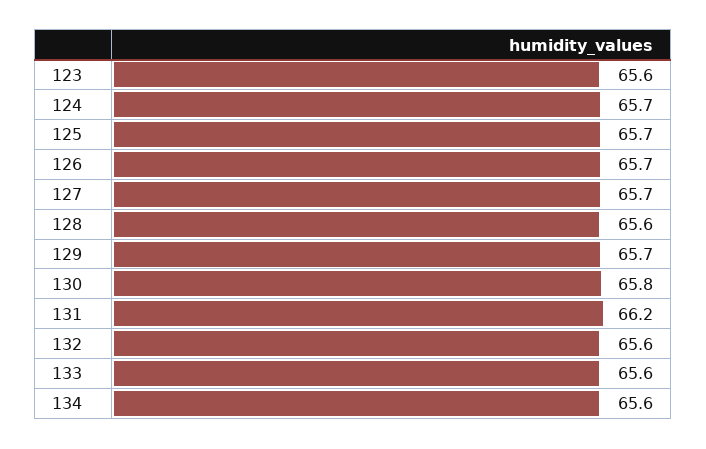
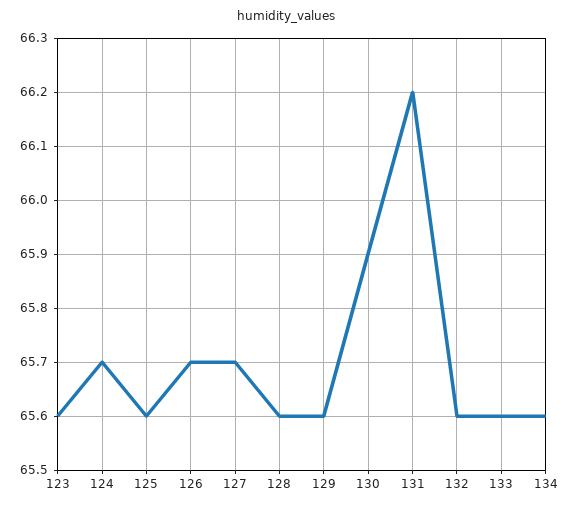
  {
    "123": 65.6,
    "124": 65.7,
-   "125": 65.7,
+   "125": 65.6,
    "126": 65.7,
    "127": 65.7,
    "128": 65.6,
-   "129": 65.7,
+   "129": 65.6,
-   "130": 65.8,
+   "130": 65.9,
    "131": 66.2,
    "132": 65.6,
    "133": 65.6,
    "134": 65.6
  }

